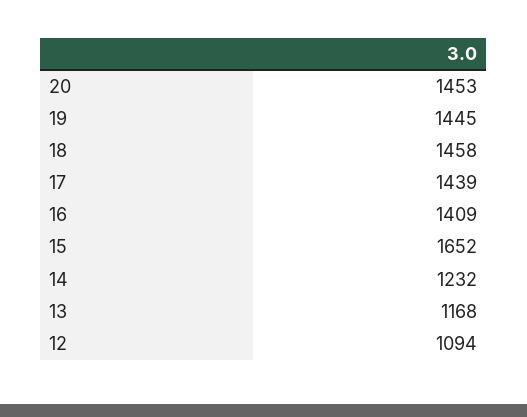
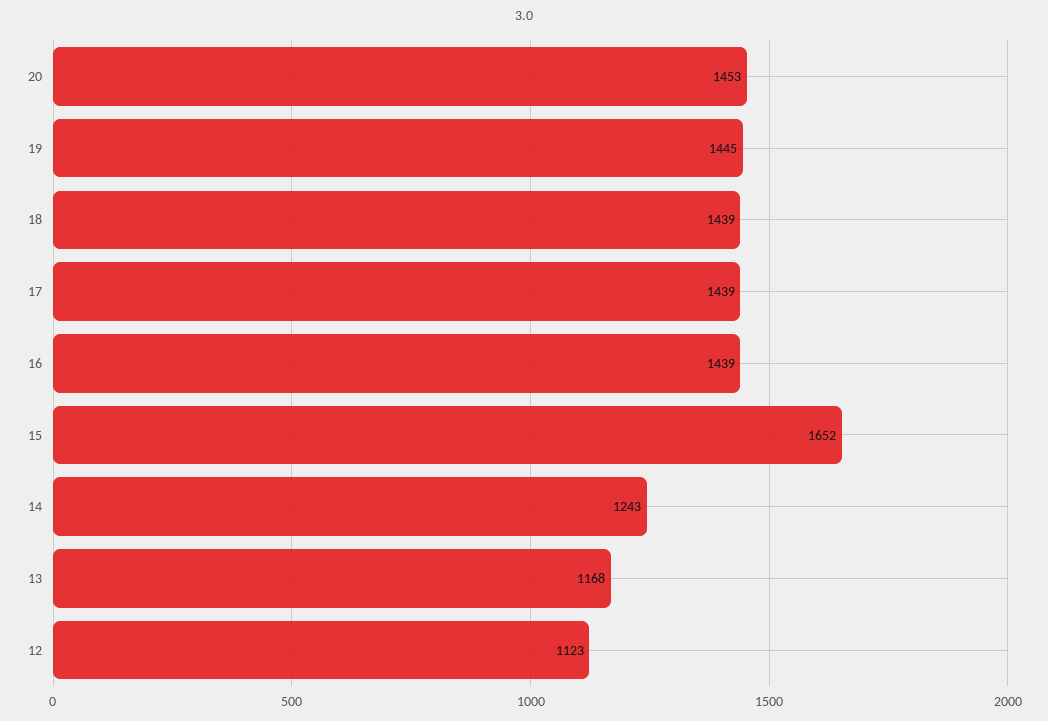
  {
    "20": 1453,
    "19": 1445,
-   "18": 1458,
+   "18": 1439,
    "17": 1439,
-   "16": 1409,
+   "16": 1439,
    "15": 1652,
-   "14": 1232,
+   "14": 1243,
    "13": 1168,
-   "12": 1094
+   "12": 1123
  }

